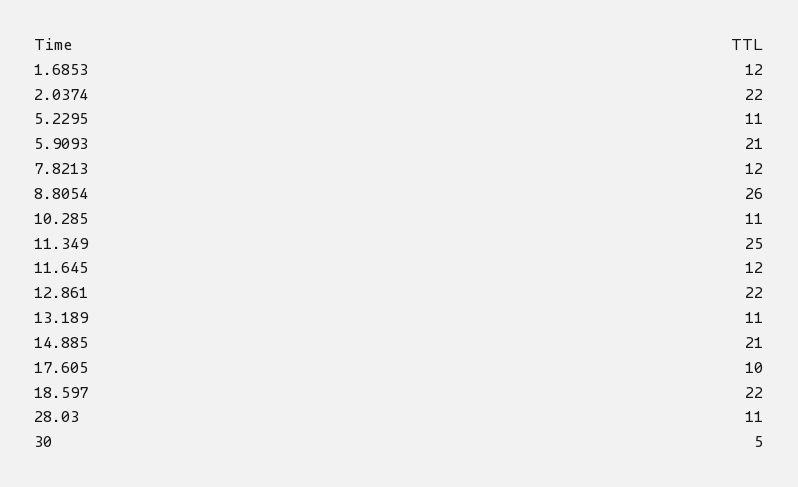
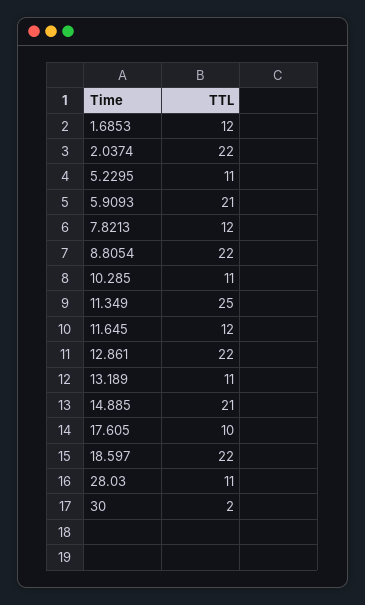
  {
    "1.6853": 12,
    "2.0374": 22,
    "5.2295": 11,
    "5.9093": 21,
    "7.8213": 12,
-   "8.8054": 26,
+   "8.8054": 22,
    "10.285": 11,
    "11.349": 25,
    "11.645": 12,
    "12.861": 22,
    "13.189": 11,
    "14.885": 21,
    "17.605": 10,
    "18.597": 22,
    "28.03": 11,
-   "30": 5
+   "30": 2
  }

